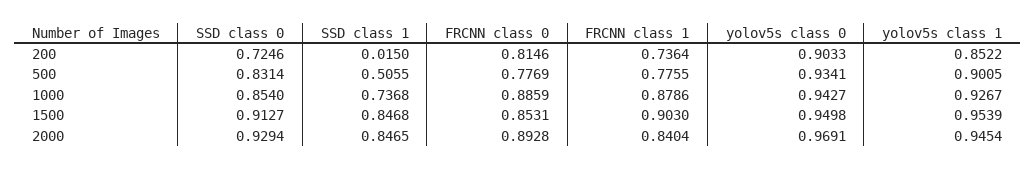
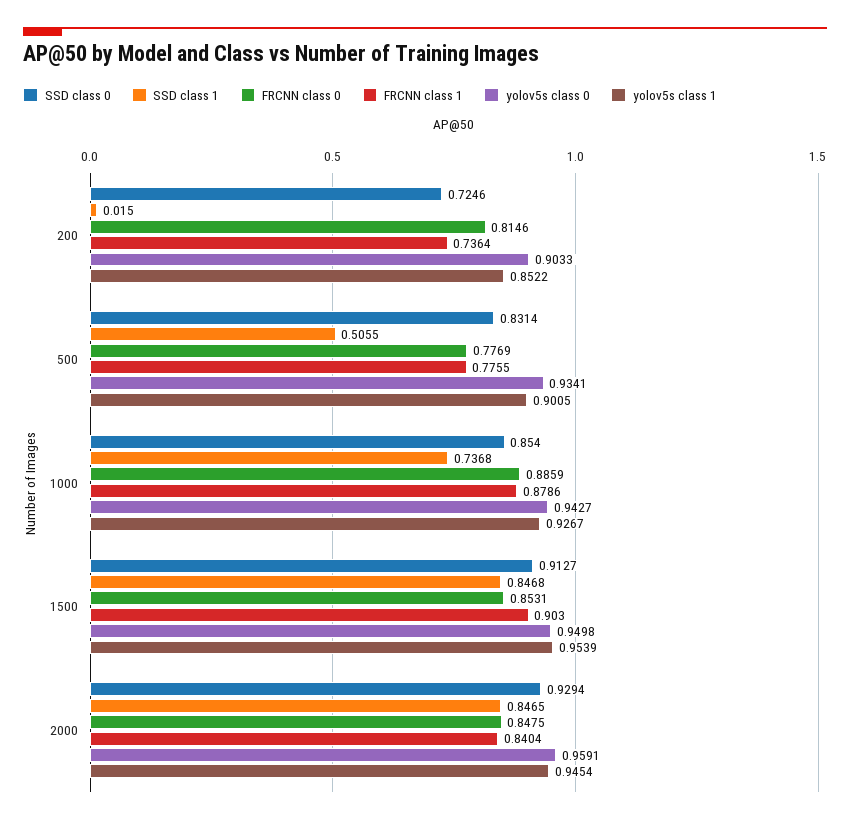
  {
    "SSD class 0": {
      "200": 0.7246,
      "500": 0.8314,
      "1000": 0.854,
      "1500": 0.9127,
      "2000": 0.9294
    },
    "SSD class 1": {
      "200": 0.015,
      "500": 0.5055,
      "1000": 0.7368,
      "1500": 0.8468,
      "2000": 0.8465
    },
    "FRCNN class 0": {
      "200": 0.8146,
      "500": 0.7769,
      "1000": 0.8859,
      "1500": 0.8531,
-     "2000": 0.8928
+     "2000": 0.8475
    },
    "FRCNN class 1": {
      "200": 0.7364,
      "500": 0.7755,
      "1000": 0.8786,
      "1500": 0.903,
      "2000": 0.8404
    },
    "yolov5s class 0": {
      "200": 0.9033,
      "500": 0.9341,
      "1000": 0.9427,
      "1500": 0.9498,
-     "2000": 0.9691
+     "2000": 0.9591
    },
    "yolov5s class 1": {
      "200": 0.8522,
      "500": 0.9005,
      "1000": 0.9267,
      "1500": 0.9539,
      "2000": 0.9454
    }
  }

